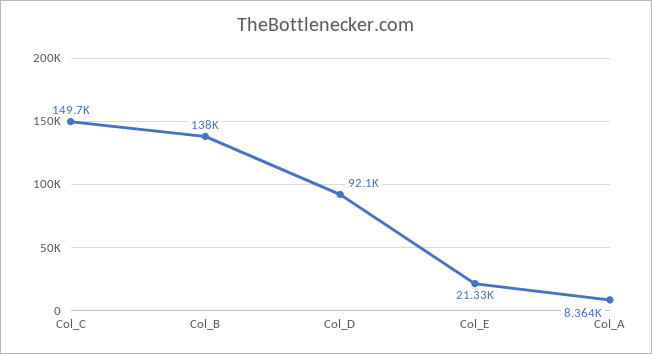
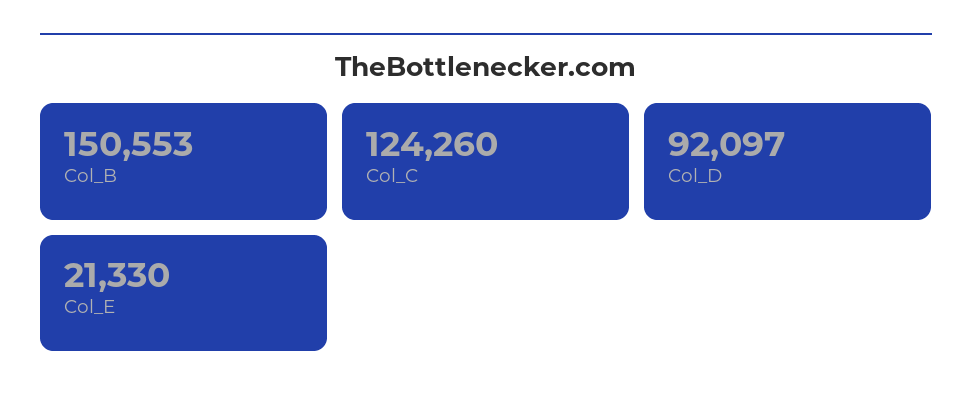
  {
-   "Col_C": 149700,
+   "Col_C": 124260,
-   "Col_B": 138000,
+   "Col_B": 150553,
    "Col_D": 92097,
-   "Col_E": 21330,
+   "Col_E": 21330
-   "Col_A": 8364
  }

